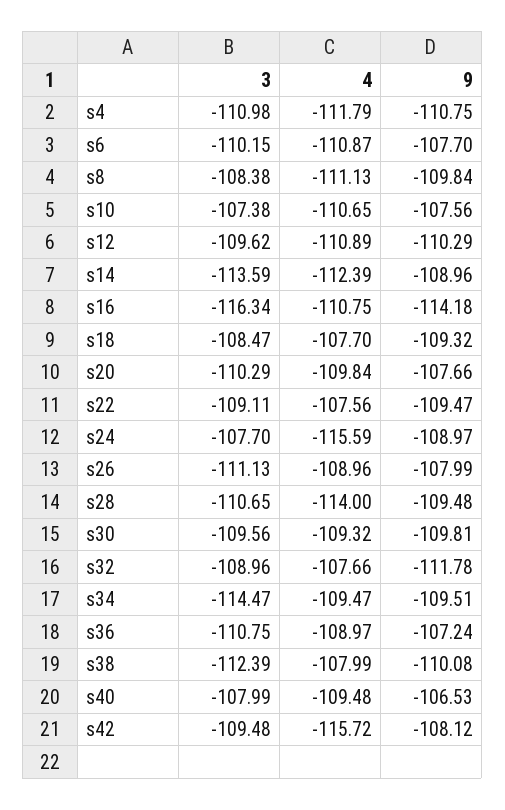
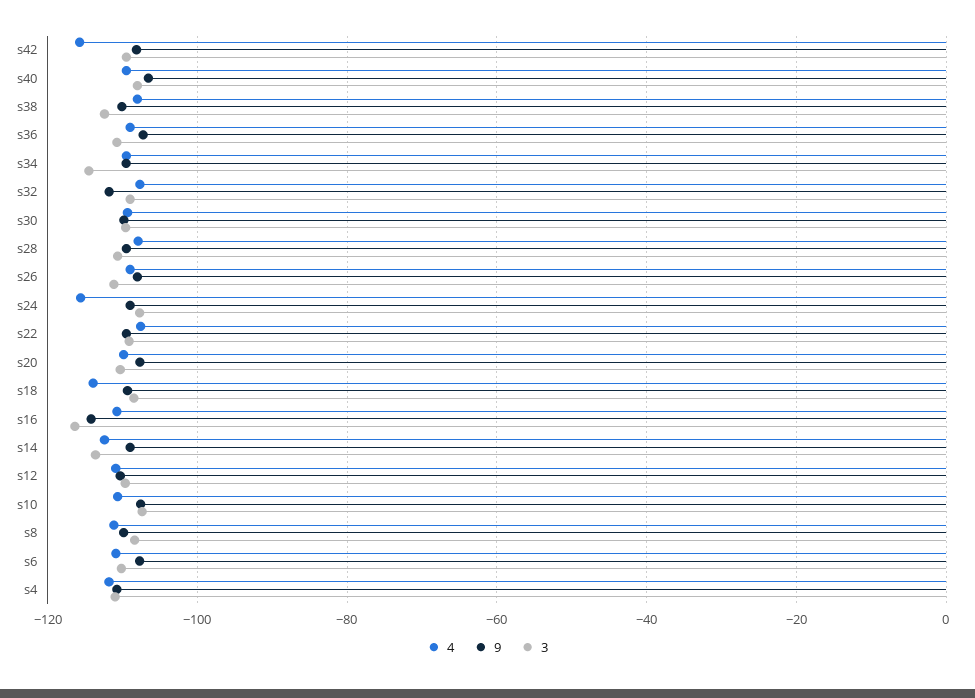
  {
    "3": {
      "s4": -110.98,
      "s6": -110.15,
      "s8": -108.38,
      "s10": -107.38,
      "s12": -109.62,
      "s14": -113.59,
      "s16": -116.34,
      "s18": -108.47,
      "s20": -110.29,
      "s22": -109.11,
      "s24": -107.7,
      "s26": -111.13,
      "s28": -110.65,
      "s30": -109.56,
      "s32": -108.96,
      "s34": -114.47,
      "s36": -110.75,
      "s38": -112.39,
      "s40": -107.99,
      "s42": -109.48
    },
    "4": {
      "s4": -111.79,
      "s6": -110.87,
      "s8": -111.13,
      "s10": -110.65,
      "s12": -110.89,
      "s14": -112.39,
      "s16": -110.75,
-     "s18": -107.7,
+     "s18": -114,
      "s20": -109.84,
      "s22": -107.56,
      "s24": -115.59,
      "s26": -108.96,
-     "s28": -114,
+     "s28": -108,
      "s30": -109.32,
      "s32": -107.66,
      "s34": -109.47,
      "s36": -108.97,
      "s38": -107.99,
      "s40": -109.48,
      "s42": -115.72
    },
    "9": {
      "s4": -110.75,
      "s6": -107.7,
      "s8": -109.84,
      "s10": -107.56,
      "s12": -110.29,
      "s14": -108.96,
      "s16": -114.18,
      "s18": -109.32,
      "s20": -107.66,
      "s22": -109.47,
      "s24": -108.97,
      "s26": -107.99,
      "s28": -109.48,
      "s30": -109.81,
      "s32": -111.78,
      "s34": -109.51,
      "s36": -107.24,
      "s38": -110.08,
      "s40": -106.53,
      "s42": -108.12
    }
  }

